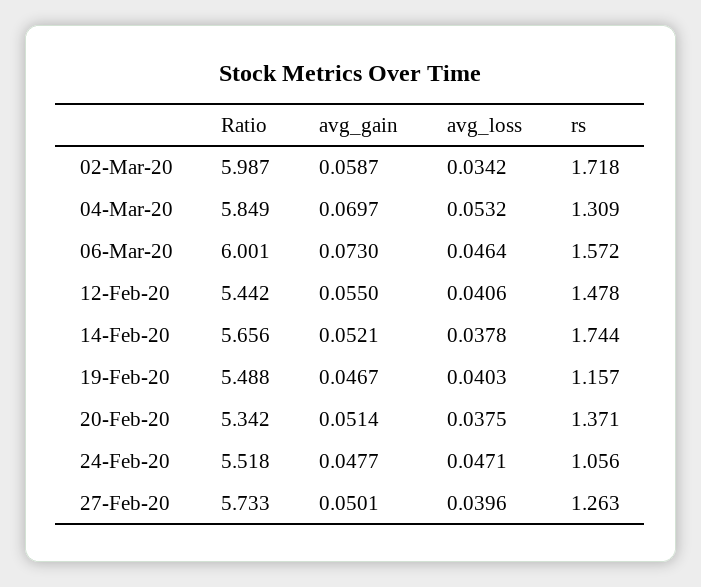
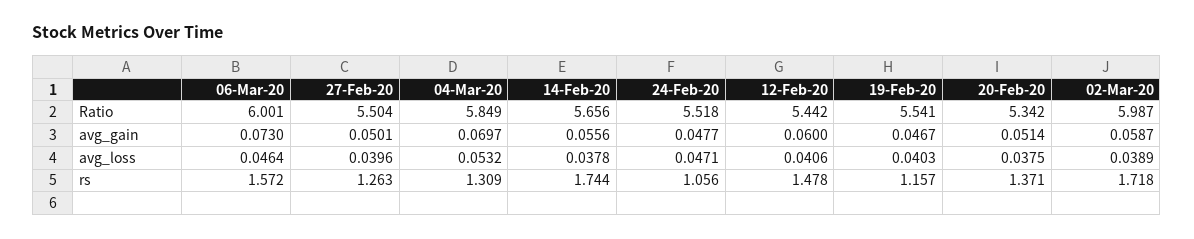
  {
    "Ratio": {
      "02-Mar-20": 5.987,
      "04-Mar-20": 5.849,
      "06-Mar-20": 6.001,
      "12-Feb-20": 5.442,
      "14-Feb-20": 5.656,
-     "19-Feb-20": 5.488,
+     "19-Feb-20": 5.541,
      "20-Feb-20": 5.342,
      "24-Feb-20": 5.518,
-     "27-Feb-20": 5.733
+     "27-Feb-20": 5.504
    },
    "avg_gain": {
      "02-Mar-20": 0.0587,
      "04-Mar-20": 0.0697,
      "06-Mar-20": 0.073,
-     "12-Feb-20": 0.055,
+     "12-Feb-20": 0.06,
-     "14-Feb-20": 0.0521,
+     "14-Feb-20": 0.0556,
      "19-Feb-20": 0.0467,
      "20-Feb-20": 0.0514,
      "24-Feb-20": 0.0477,
      "27-Feb-20": 0.0501
    },
    "avg_loss": {
-     "02-Mar-20": 0.0342,
+     "02-Mar-20": 0.0389,
      "04-Mar-20": 0.0532,
      "06-Mar-20": 0.0464,
      "12-Feb-20": 0.0406,
      "14-Feb-20": 0.0378,
      "19-Feb-20": 0.0403,
      "20-Feb-20": 0.0375,
      "24-Feb-20": 0.0471,
      "27-Feb-20": 0.0396
    },
    "rs": {
      "02-Mar-20": 1.718,
      "04-Mar-20": 1.309,
      "06-Mar-20": 1.572,
      "12-Feb-20": 1.478,
      "14-Feb-20": 1.744,
      "19-Feb-20": 1.157,
      "20-Feb-20": 1.371,
      "24-Feb-20": 1.056,
      "27-Feb-20": 1.263
    }
  }

